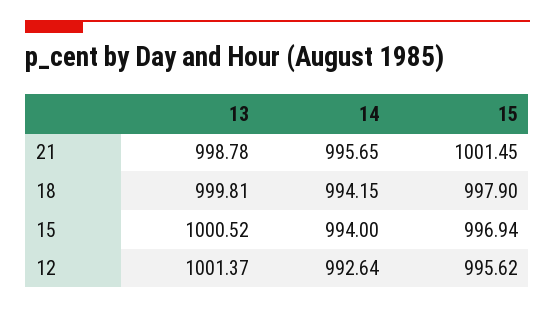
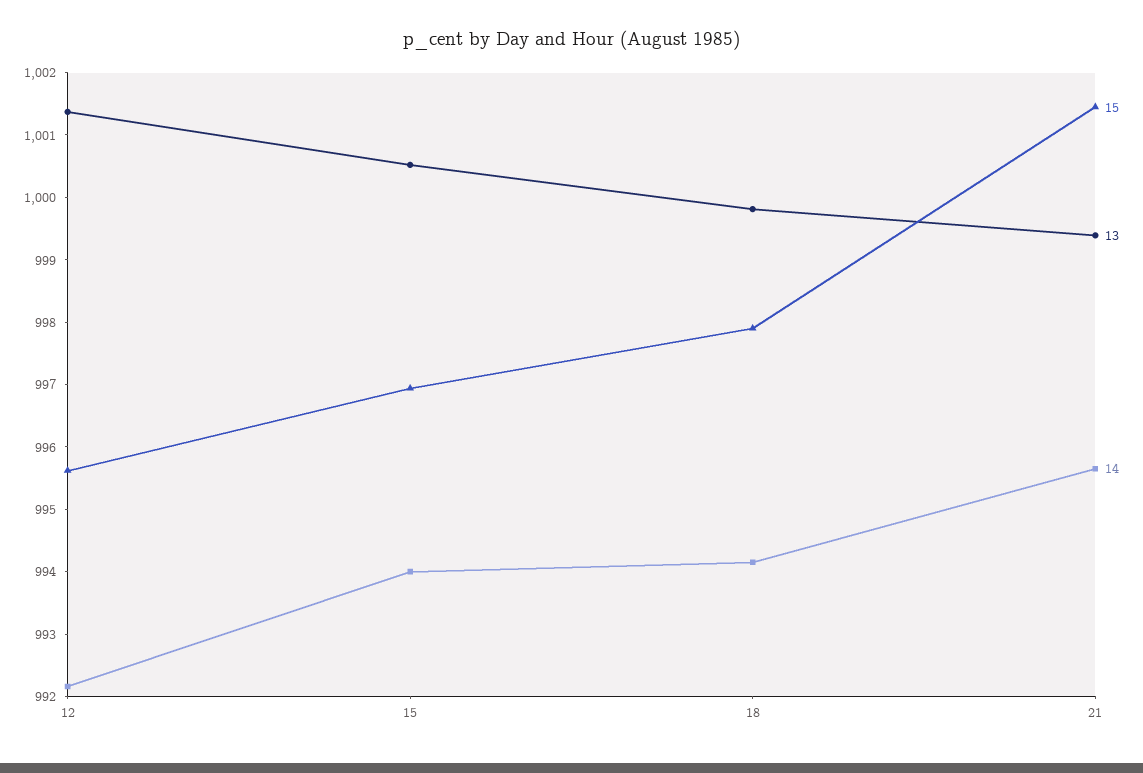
  {
    "13": {
-     "21": 998.78,
+     "21": 999.4,
      "18": 999.81,
      "15": 1000.52,
      "12": 1001.37
    },
    "14": {
      "21": 995.65,
      "18": 994.15,
      "15": 994,
-     "12": 992.64
+     "12": 992.2
    },
    "15": {
      "21": 1001.45,
      "18": 997.9,
      "15": 996.94,
      "12": 995.62
    }
  }

